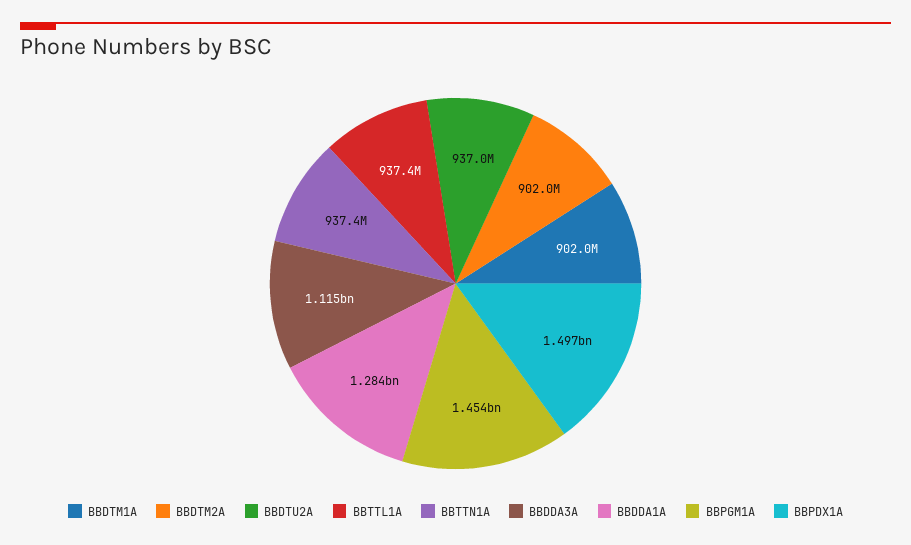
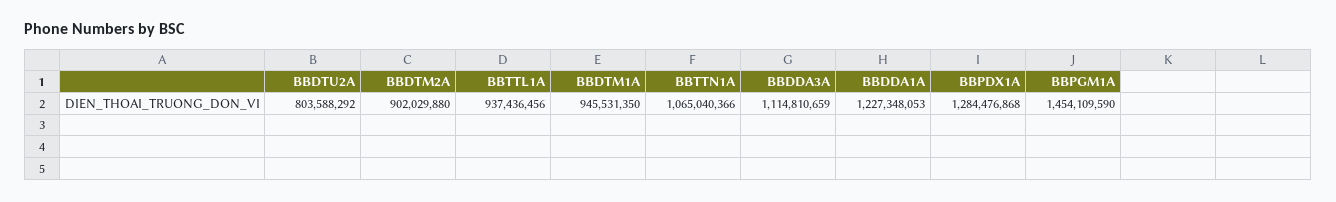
  {
-   "BBDTM1A": 902000000,
+   "BBDTM1A": 945531350,
    "BBDTM2A": 902029880,
-   "BBDTU2A": 937000000,
+   "BBDTU2A": 803588292,
    "BBTTL1A": 937436456,
-   "BBTTN1A": 937400000,
+   "BBTTN1A": 1065040366,
    "BBDDA3A": 1114810659,
-   "BBDDA1A": 1284000000,
+   "BBDDA1A": 1227348053,
    "BBPGM1A": 1454109590,
-   "BBPDX1A": 1497000000
+   "BBPDX1A": 1284476868
  }

